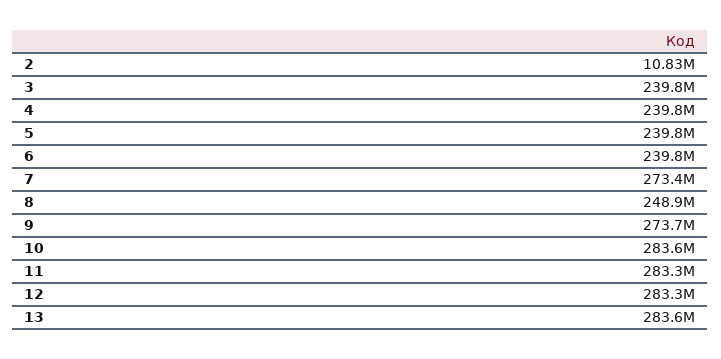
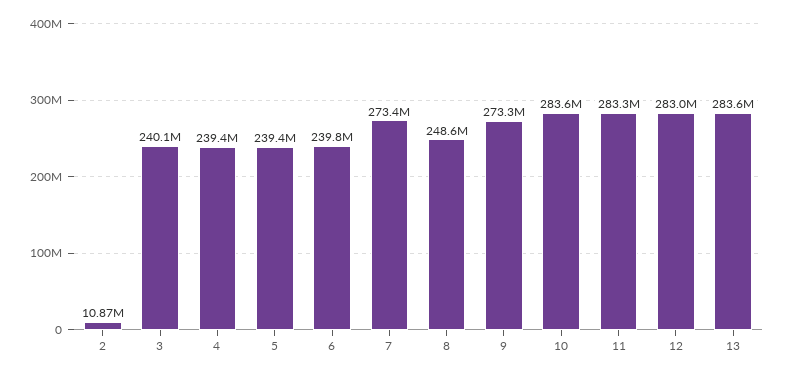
  {
-   "2": 10830000,
+   "2": 10870000,
-   "3": 239800000,
+   "3": 240100000,
-   "4": 239800000,
+   "4": 239400000,
-   "5": 239800000,
+   "5": 239400000,
    "6": 239800000,
    "7": 273400000,
-   "8": 248900000,
+   "8": 248600000,
-   "9": 273700000,
+   "9": 273300000,
    "10": 283600000,
    "11": 283300000,
-   "12": 283300000,
+   "12": 283000000,
    "13": 283600000
  }

